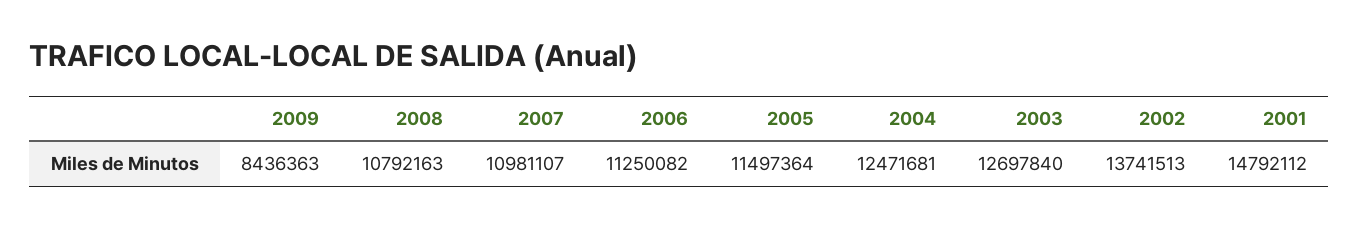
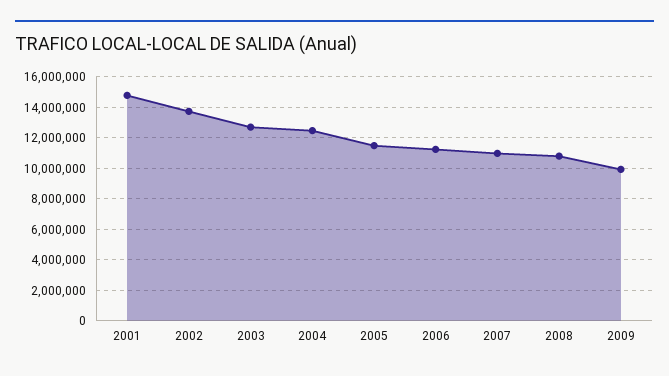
  {
-   "2009": 8436363,
+   "2009": 10000000,
    "2008": 10792163,
    "2007": 10981107,
    "2006": 11250082,
    "2005": 11497364,
    "2004": 12471681,
    "2003": 12697840,
    "2002": 13741513,
    "2001": 14792112
  }

